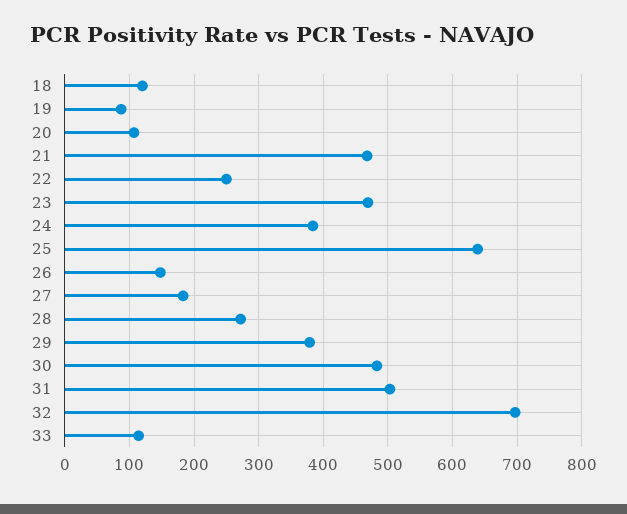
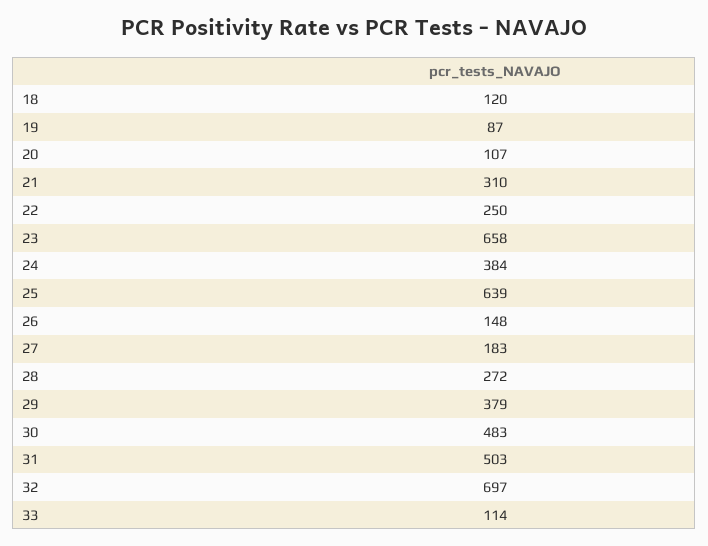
  {
    "18": 120,
    "19": 87,
    "20": 107,
-   "21": 470,
+   "21": 310,
    "22": 250,
-   "23": 470,
+   "23": 658,
    "24": 384,
    "25": 639,
    "26": 148,
    "27": 183,
    "28": 272,
    "29": 379,
    "30": 483,
    "31": 503,
    "32": 697,
    "33": 114
  }

